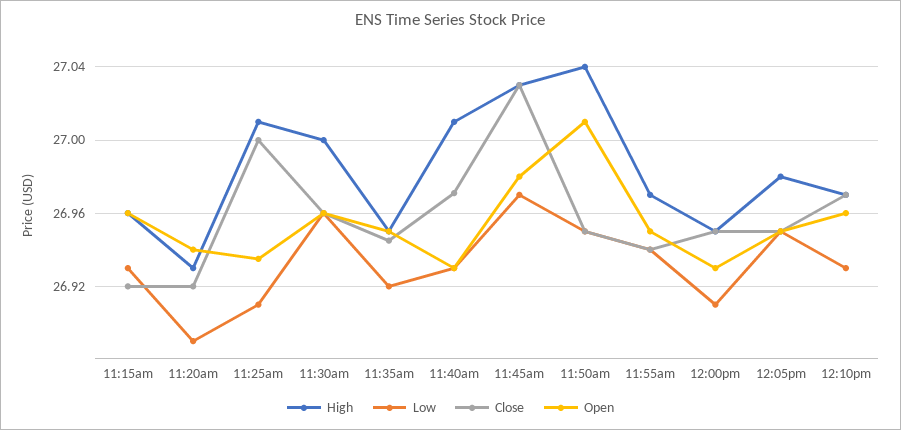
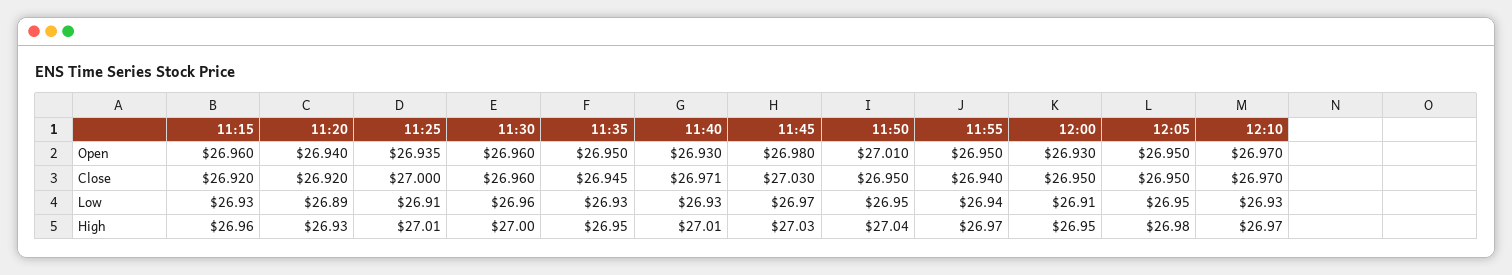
  {
    "High": {
      "11:15am": 26.96,
      "11:20am": 26.93,
      "11:25am": 27.01,
      "11:30am": 27,
      "11:35am": 26.95,
      "11:40am": 27.01,
      "11:45am": 27.03,
      "11:50am": 27.04,
      "11:55am": 26.97,
      "12:00pm": 26.95,
      "12:05pm": 26.98,
      "12:10pm": 26.97
    },
    "Low": {
      "11:15am": 26.93,
      "11:20am": 26.89,
      "11:25am": 26.91,
      "11:30am": 26.96,
-     "11:35am": 26.92,
+     "11:35am": 26.93,
      "11:40am": 26.93,
      "11:45am": 26.97,
      "11:50am": 26.95,
      "11:55am": 26.94,
      "12:00pm": 26.91,
      "12:05pm": 26.95,
      "12:10pm": 26.93
    },
    "Close": {
      "11:15am": 26.92,
      "11:20am": 26.92,
      "11:25am": 27,
      "11:30am": 26.96,
      "11:35am": 26.945,
      "11:40am": 26.971,
      "11:45am": 27.03,
      "11:50am": 26.95,
      "11:55am": 26.94,
      "12:00pm": 26.95,
      "12:05pm": 26.95,
      "12:10pm": 26.97
    },
    "Open": {
      "11:15am": 26.96,
      "11:20am": 26.94,
      "11:25am": 26.935,
      "11:30am": 26.96,
      "11:35am": 26.95,
      "11:40am": 26.93,
      "11:45am": 26.98,
      "11:50am": 27.01,
      "11:55am": 26.95,
      "12:00pm": 26.93,
      "12:05pm": 26.95,
-     "12:10pm": 26.96
+     "12:10pm": 26.97
    }
  }

